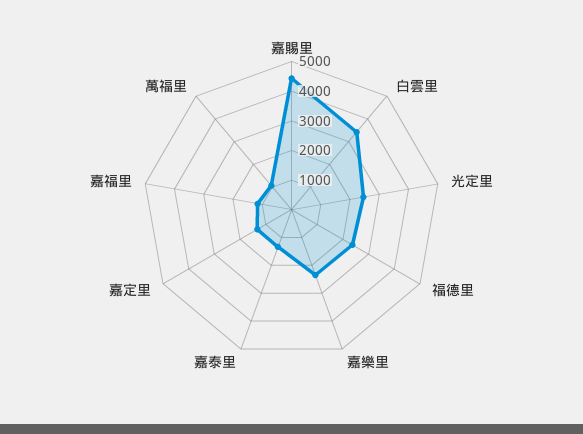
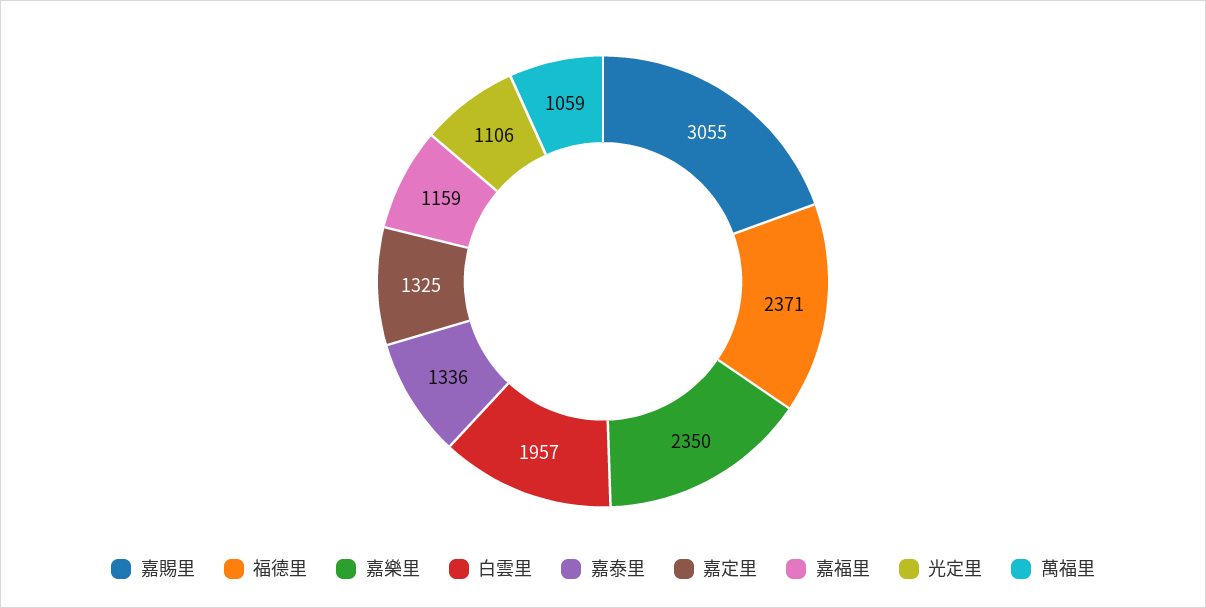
  {
-   "嘉賜里": 4500,
+   "嘉賜里": 3055,
-   "白雲里": 3500,
+   "白雲里": 1957,
-   "光定里": 2500,
+   "光定里": 1106,
    "福德里": 2371,
    "嘉樂里": 2350,
    "嘉泰里": 1336,
    "嘉定里": 1325,
    "嘉福里": 1159,
    "萬福里": 1059
  }

